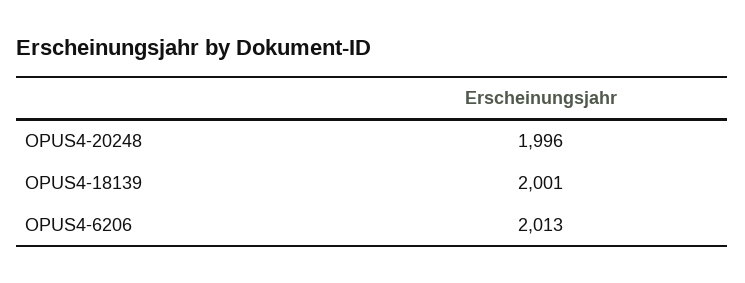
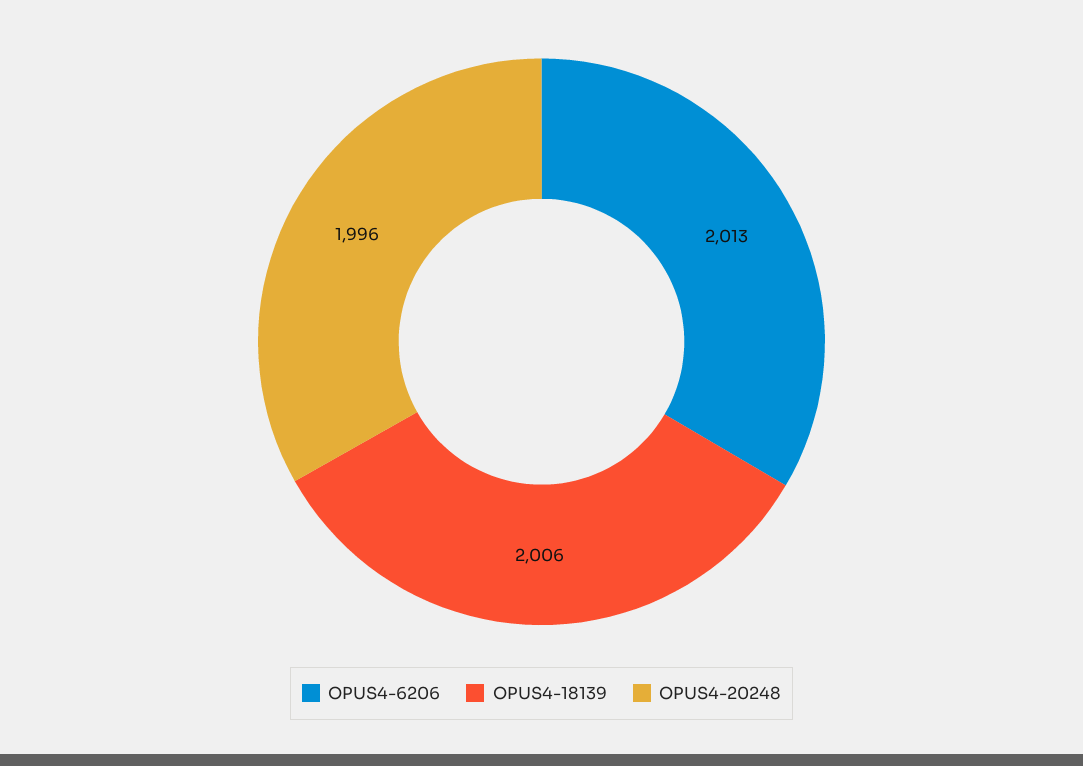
  {
    "OPUS4-20248": 1996,
-   "OPUS4-18139": 2001,
+   "OPUS4-18139": 2006,
    "OPUS4-6206": 2013
  }

